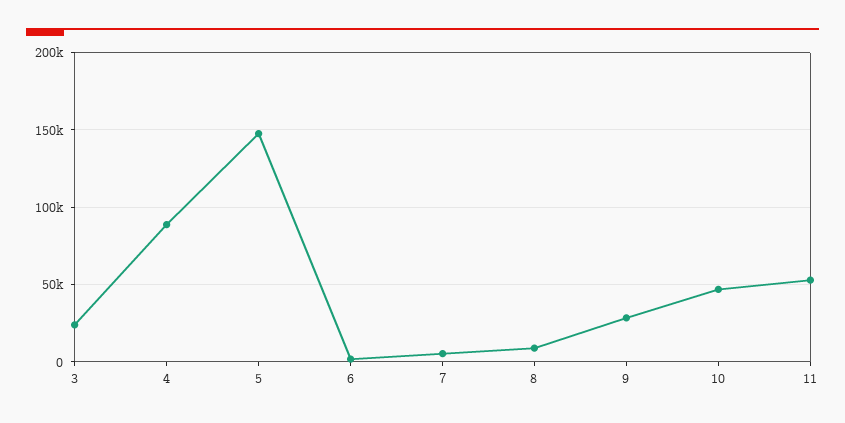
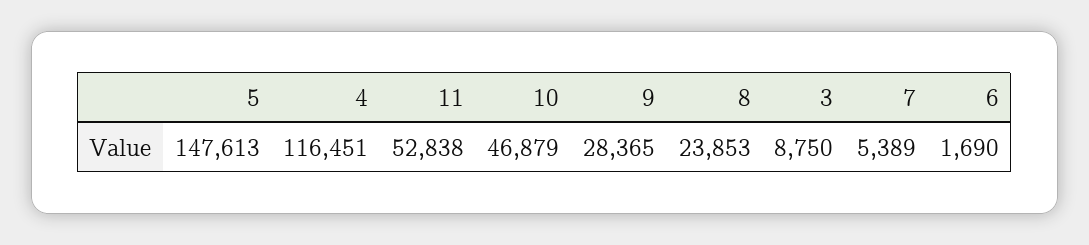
  {
-   "3": 25000,
+   "3": 8750,
-   "4": 90000,
+   "4": 116451,
    "5": 147613,
    "6": 1690,
    "7": 5389,
-   "8": 10000,
+   "8": 23853,
    "9": 28365,
    "10": 46879,
    "11": 52838
  }

